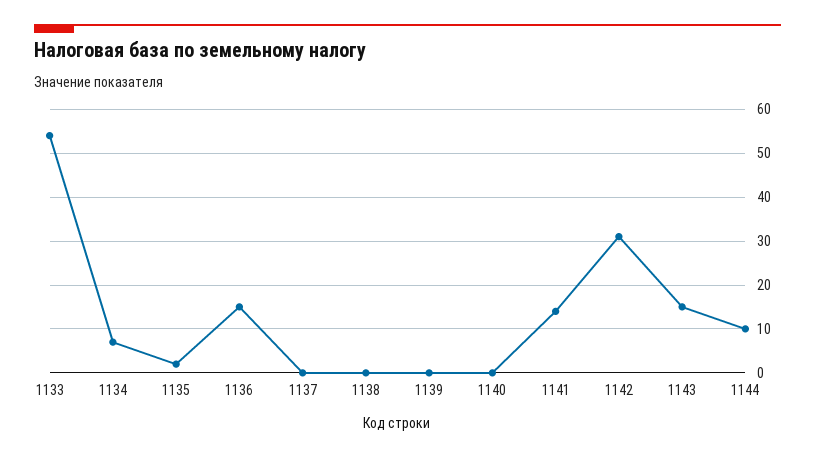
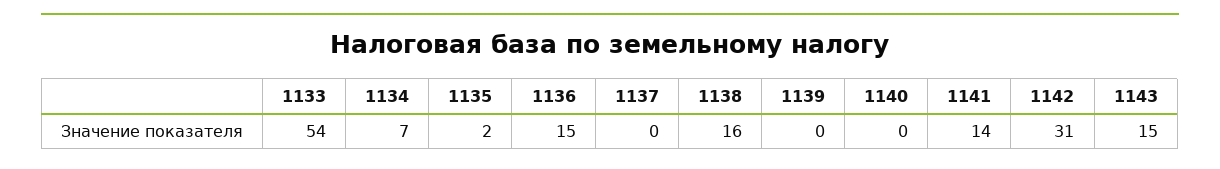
  {
    "1133": 54,
    "1134": 7,
    "1135": 2,
    "1136": 15,
    "1137": 0,
-   "1138": 0,
+   "1138": 16,
    "1139": 0,
    "1140": 0,
    "1141": 14,
    "1142": 31,
-   "1143": 15,
+   "1143": 15
-   "1144": 10
  }

